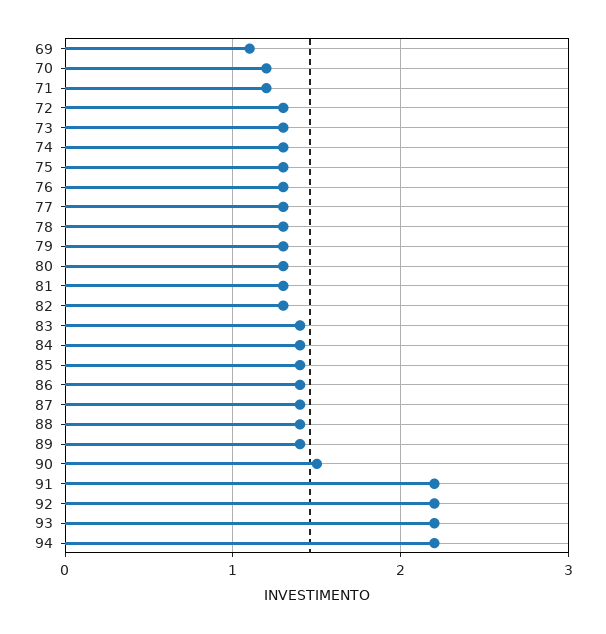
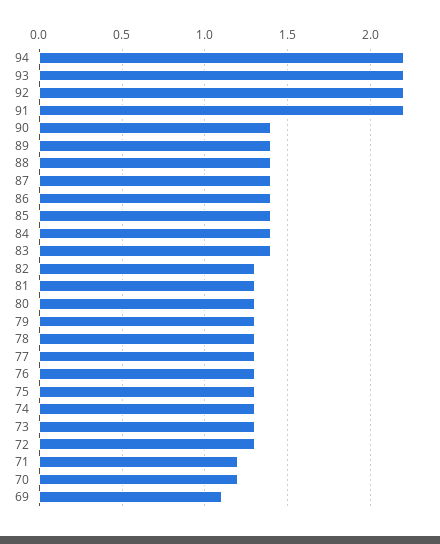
  {
    "69": 1.1,
    "70": 1.2,
    "71": 1.2,
    "72": 1.3,
    "73": 1.3,
    "74": 1.3,
    "75": 1.3,
    "76": 1.3,
    "77": 1.3,
    "78": 1.3,
    "79": 1.3,
    "80": 1.3,
    "81": 1.3,
    "82": 1.3,
    "83": 1.4,
    "84": 1.4,
    "85": 1.4,
    "86": 1.4,
    "87": 1.4,
    "88": 1.4,
    "89": 1.4,
-   "90": 1.5,
+   "90": 1.4,
    "91": 2.2,
    "92": 2.2,
    "93": 2.2,
    "94": 2.2
  }

